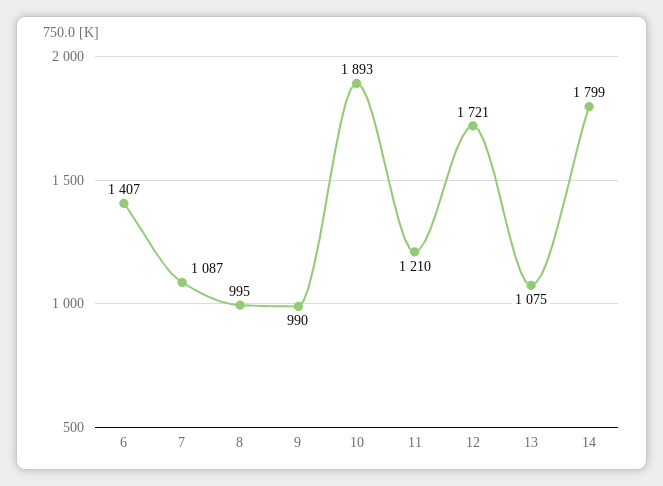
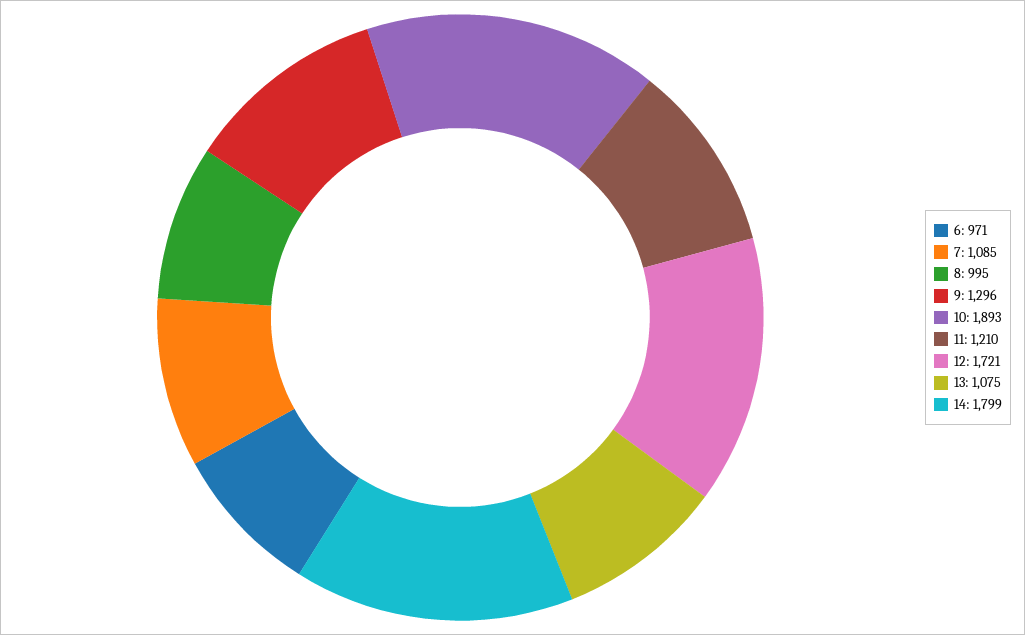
  {
-   "6": 1407,
+   "6": 971,
-   "7": 1087,
+   "7": 1085,
    "8": 995,
-   "9": 990,
+   "9": 1296,
    "10": 1893,
    "11": 1210,
    "12": 1721,
    "13": 1075,
    "14": 1799
  }

